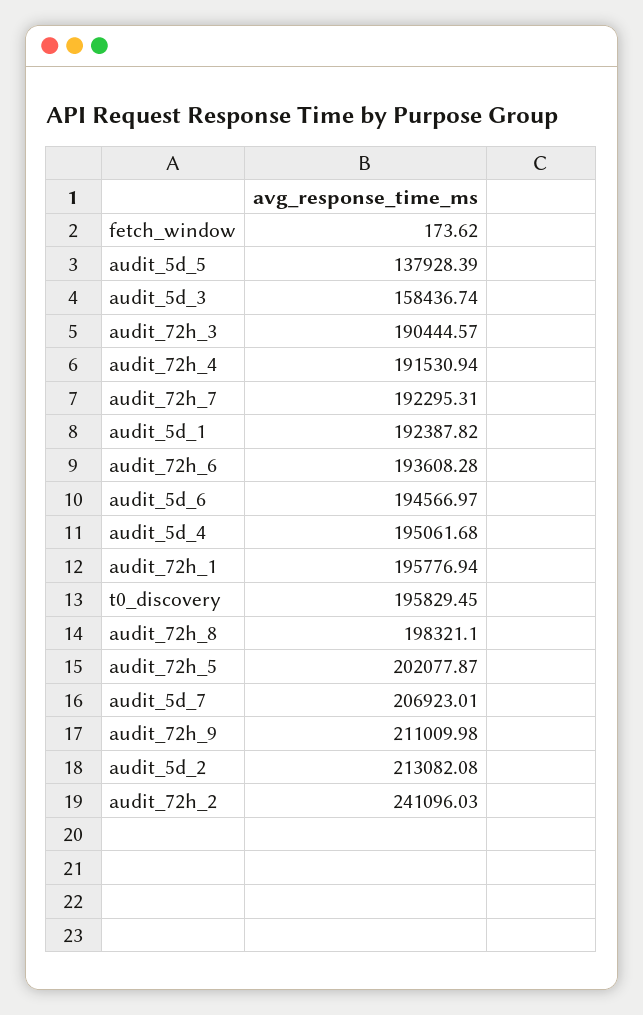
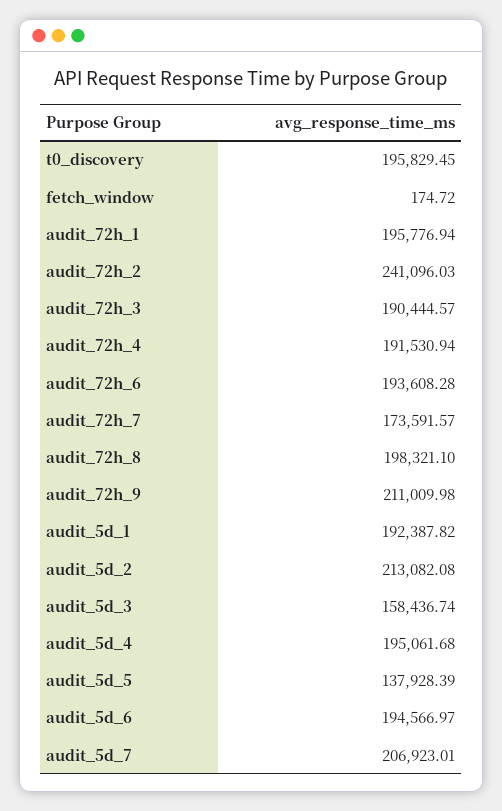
  {
-   "fetch_window": 173.62,
+   "fetch_window": 174.72,
    "audit_5d_5": 137928.39,
    "audit_5d_3": 158436.74,
    "audit_72h_3": 190444.57,
    "audit_72h_4": 191530.94,
-   "audit_72h_7": 192295.31,
+   "audit_72h_7": 173591.57,
    "audit_5d_1": 192387.82,
    "audit_72h_6": 193608.28,
    "audit_5d_6": 194566.97,
    "audit_5d_4": 195061.68,
    "audit_72h_1": 195776.94,
    "t0_discovery": 195829.45,
    "audit_72h_8": 198321.1,
-   "audit_72h_5": 202077.87,
    "audit_5d_7": 206923.01,
    "audit_72h_9": 211009.98,
    "audit_5d_2": 213082.08,
    "audit_72h_2": 241096.03
  }

